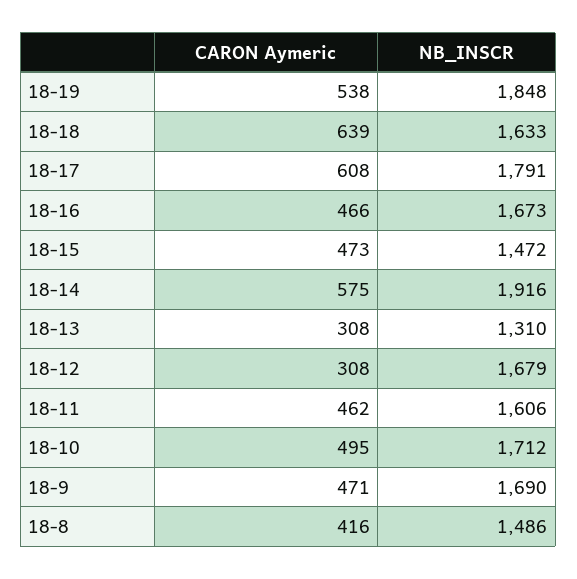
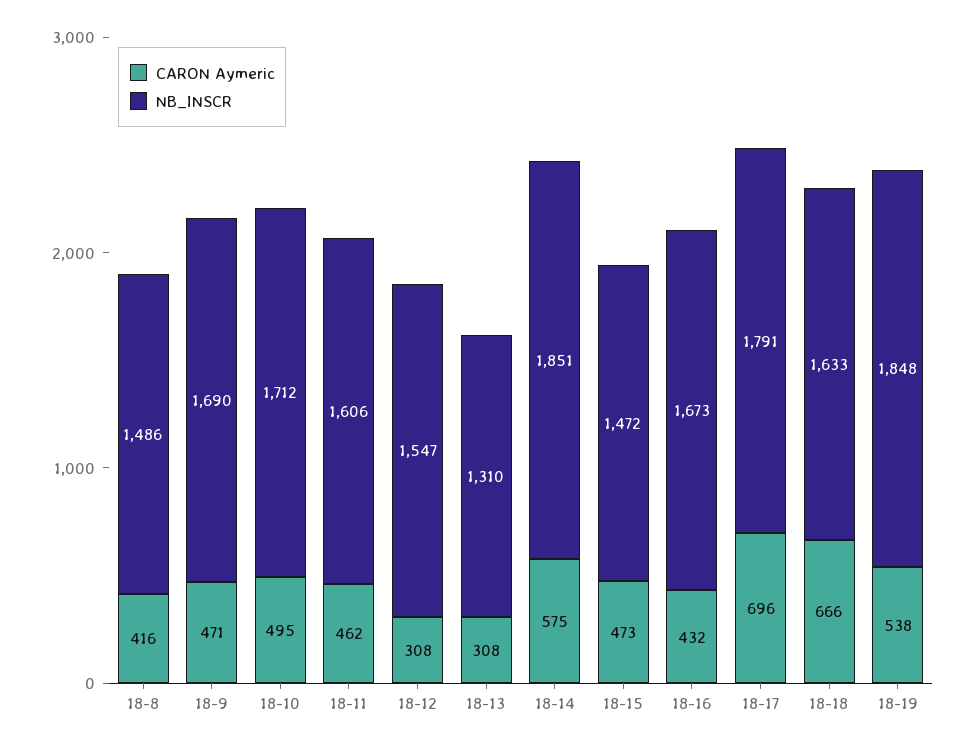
  {
    "CARON Aymeric": {
      "18-19": 538,
-     "18-18": 639,
+     "18-18": 666,
-     "18-17": 608,
+     "18-17": 696,
-     "18-16": 466,
+     "18-16": 432,
      "18-15": 473,
      "18-14": 575,
      "18-13": 308,
      "18-12": 308,
      "18-11": 462,
      "18-10": 495,
      "18-9": 471,
      "18-8": 416
    },
    "NB_INSCR": {
      "18-19": 1848,
      "18-18": 1633,
      "18-17": 1791,
      "18-16": 1673,
      "18-15": 1472,
-     "18-14": 1916,
+     "18-14": 1851,
      "18-13": 1310,
-     "18-12": 1679,
+     "18-12": 1547,
      "18-11": 1606,
      "18-10": 1712,
      "18-9": 1690,
      "18-8": 1486
    }
  }

